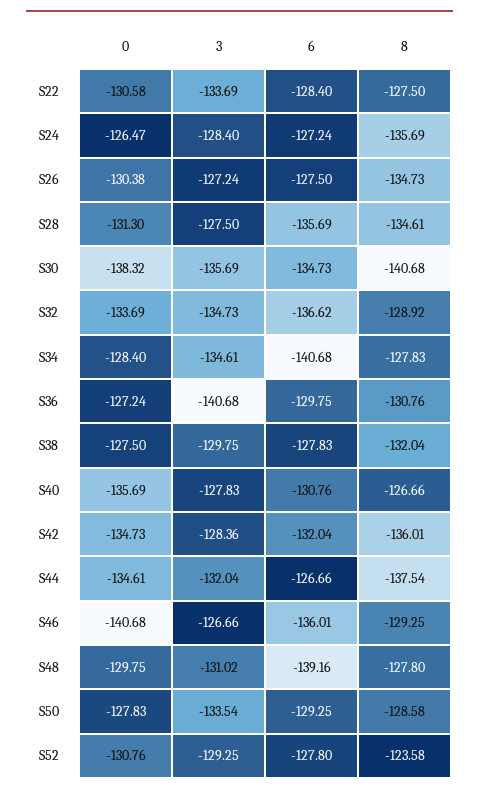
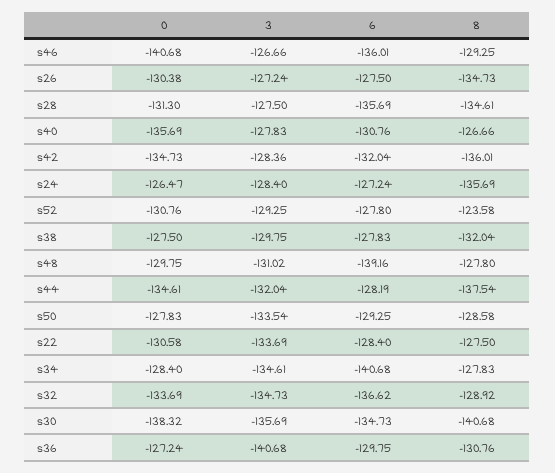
  {
    "0": {
      "S22": -130.58,
      "S24": -126.47,
      "S26": -130.38,
      "S28": -131.3,
      "S30": -138.32,
      "S32": -133.69,
      "S34": -128.4,
      "S36": -127.24,
      "S38": -127.5,
      "S40": -135.69,
      "S42": -134.73,
      "S44": -134.61,
      "S46": -140.68,
      "S48": -129.75,
      "S50": -127.83,
      "S52": -130.76
    },
    "3": {
      "S22": -133.69,
      "S24": -128.4,
      "S26": -127.24,
      "S28": -127.5,
      "S30": -135.69,
      "S32": -134.73,
      "S34": -134.61,
      "S36": -140.68,
      "S38": -129.75,
      "S40": -127.83,
      "S42": -128.36,
      "S44": -132.04,
      "S46": -126.66,
      "S48": -131.02,
      "S50": -133.54,
      "S52": -129.25
    },
    "6": {
      "S22": -128.4,
      "S24": -127.24,
      "S26": -127.5,
      "S28": -135.69,
      "S30": -134.73,
      "S32": -136.62,
      "S34": -140.68,
      "S36": -129.75,
      "S38": -127.83,
      "S40": -130.76,
      "S42": -132.04,
-     "S44": -126.66,
+     "S44": -128.19,
      "S46": -136.01,
      "S48": -139.16,
      "S50": -129.25,
      "S52": -127.8
    },
    "8": {
      "S22": -127.5,
      "S24": -135.69,
      "S26": -134.73,
      "S28": -134.61,
      "S30": -140.68,
      "S32": -128.92,
      "S34": -127.83,
      "S36": -130.76,
      "S38": -132.04,
      "S40": -126.66,
      "S42": -136.01,
      "S44": -137.54,
      "S46": -129.25,
      "S48": -127.8,
      "S50": -128.58,
      "S52": -123.58
    }
  }

